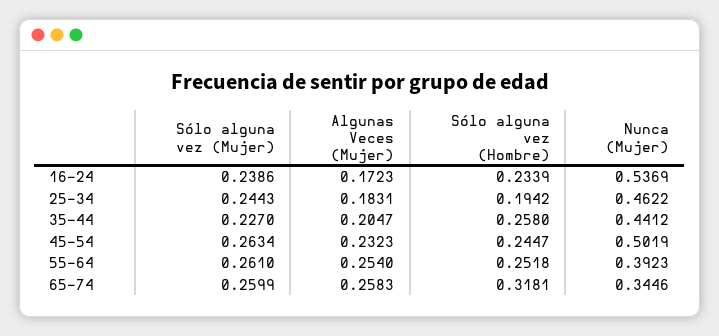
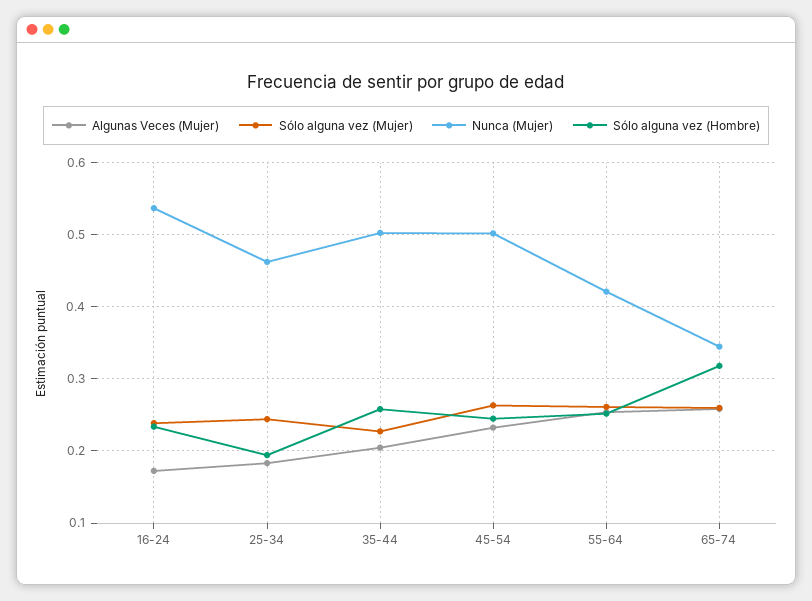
  {
    "Sólo alguna vez (Mujer)": {
      "16-24": 0.2386,
      "25-34": 0.2443,
      "35-44": 0.227,
      "45-54": 0.2634,
      "55-64": 0.261,
      "65-74": 0.2599
    },
    "Algunas Veces (Mujer)": {
      "16-24": 0.1723,
      "25-34": 0.1831,
      "35-44": 0.2047,
      "45-54": 0.2323,
      "55-64": 0.254,
      "65-74": 0.2583
    },
    "Sólo alguna vez (Hombre)": {
      "16-24": 0.2339,
      "25-34": 0.1942,
      "35-44": 0.258,
      "45-54": 0.2447,
      "55-64": 0.2518,
      "65-74": 0.3181
    },
    "Nunca (Mujer)": {
      "16-24": 0.5369,
      "25-34": 0.4622,
-     "35-44": 0.4412,
+     "35-44": 0.5,
      "45-54": 0.5019,
-     "55-64": 0.3923,
+     "55-64": 0.42,
      "65-74": 0.3446
    }
  }

